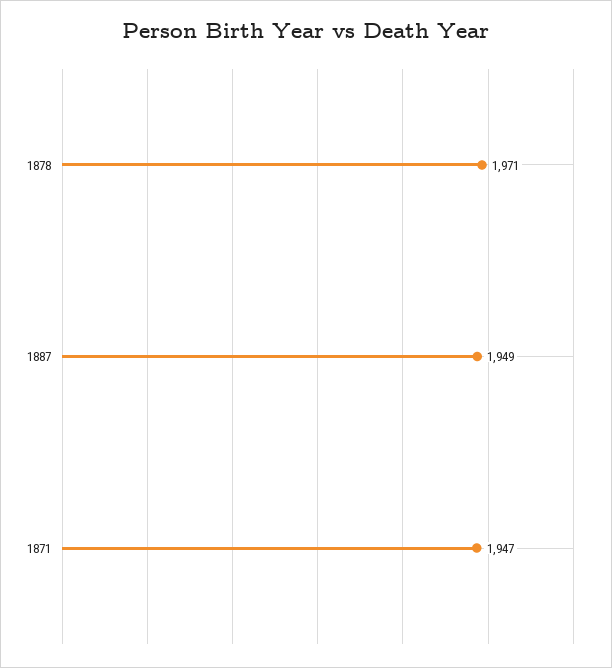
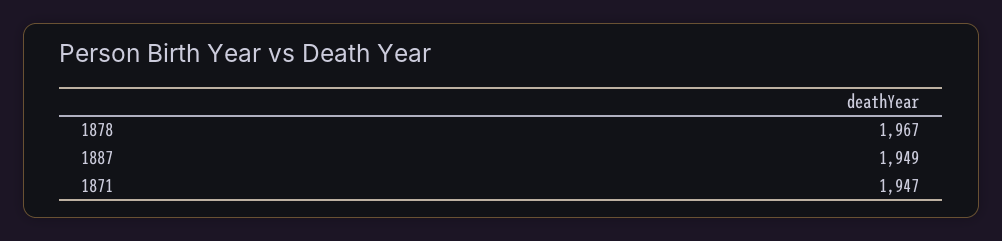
  {
-   "1878": 1971,
+   "1878": 1967,
    "1887": 1949,
    "1871": 1947
  }

